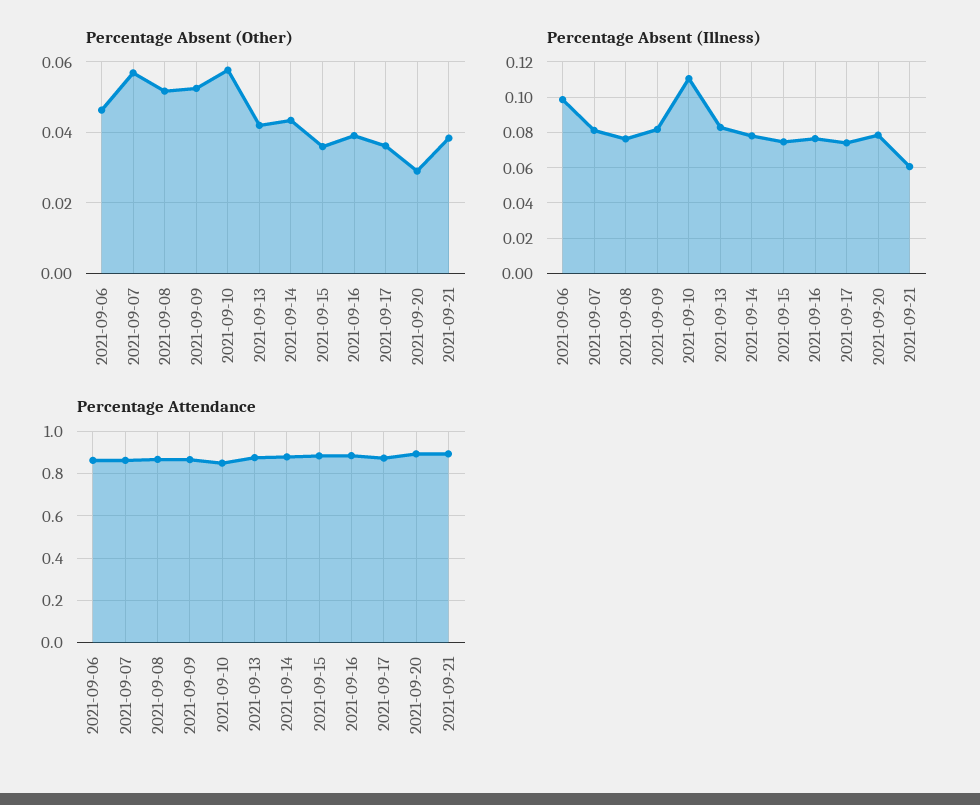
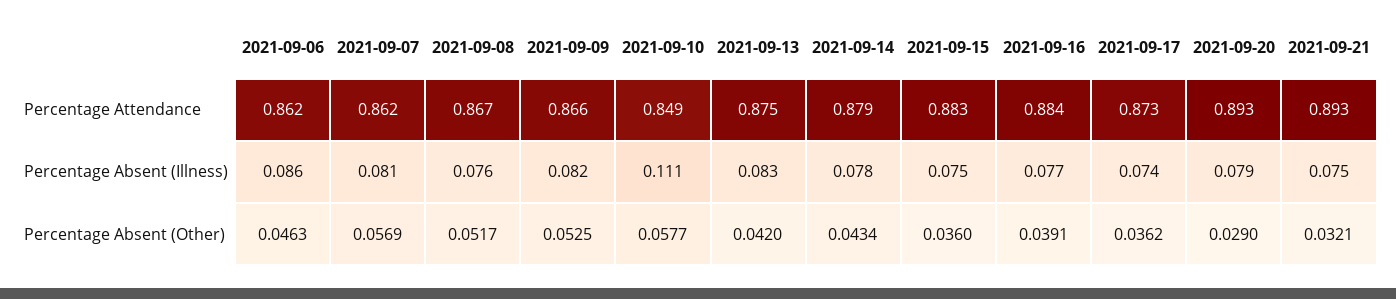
  {
    "Percentage Absent (Other)": {
      "2021-09-06": 0.0463,
      "2021-09-07": 0.0569,
      "2021-09-08": 0.0517,
      "2021-09-09": 0.0525,
      "2021-09-10": 0.0577,
      "2021-09-13": 0.042,
      "2021-09-14": 0.0434,
      "2021-09-15": 0.036,
      "2021-09-16": 0.0391,
      "2021-09-17": 0.0362,
      "2021-09-20": 0.029,
-     "2021-09-21": 0.038
+     "2021-09-21": 0.0321
    },
    "Percentage Absent (Illness)": {
-     "2021-09-06": 0.1,
+     "2021-09-06": 0.086,
      "2021-09-07": 0.081,
      "2021-09-08": 0.076,
      "2021-09-09": 0.082,
      "2021-09-10": 0.111,
      "2021-09-13": 0.083,
      "2021-09-14": 0.078,
      "2021-09-15": 0.075,
      "2021-09-16": 0.077,
      "2021-09-17": 0.074,
      "2021-09-20": 0.079,
-     "2021-09-21": 0.06
+     "2021-09-21": 0.075
    },
    "Percentage Attendance": {
      "2021-09-06": 0.862,
      "2021-09-07": 0.862,
      "2021-09-08": 0.867,
      "2021-09-09": 0.866,
      "2021-09-10": 0.849,
      "2021-09-13": 0.875,
      "2021-09-14": 0.879,
      "2021-09-15": 0.883,
      "2021-09-16": 0.884,
      "2021-09-17": 0.873,
      "2021-09-20": 0.893,
      "2021-09-21": 0.893
    }
  }

